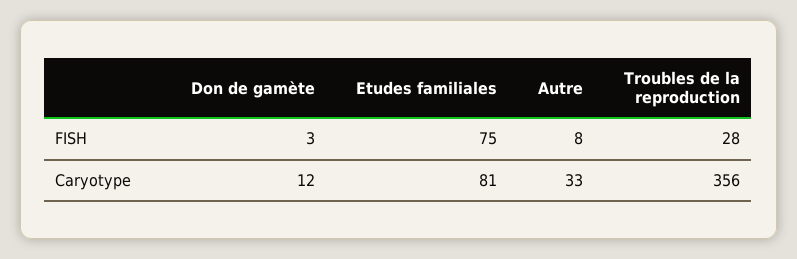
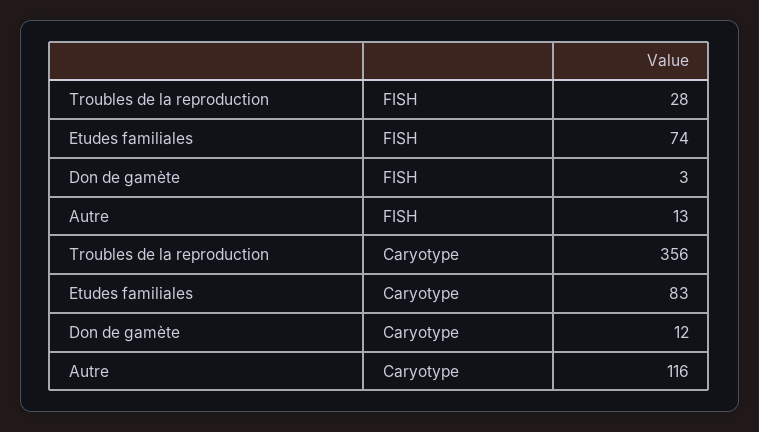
  {
    "Don de gamète": {
      "FISH": 3,
      "Caryotype": 12
    },
    "Etudes familiales": {
-     "FISH": 75,
+     "FISH": 74,
-     "Caryotype": 81
+     "Caryotype": 83
    },
    "Autre": {
-     "FISH": 8,
+     "FISH": 13,
-     "Caryotype": 33
+     "Caryotype": 116
    },
    "Troubles de la reproduction": {
      "FISH": 28,
      "Caryotype": 356
    }
  }

